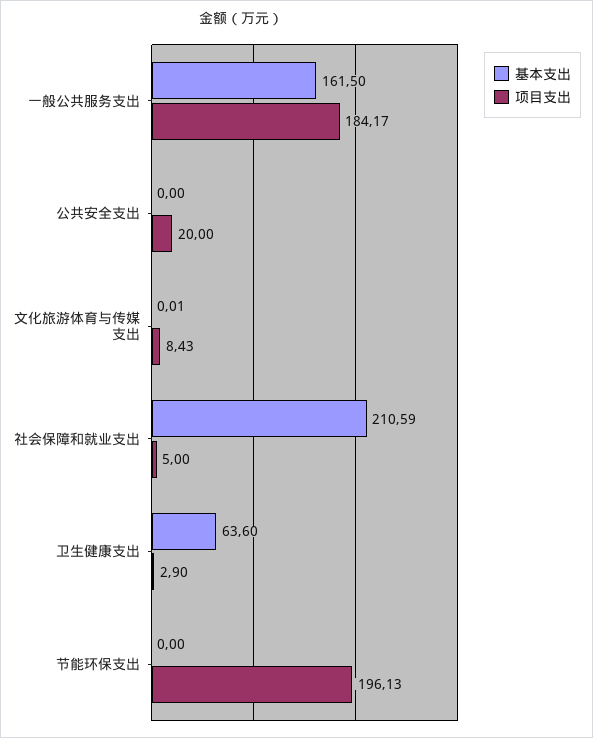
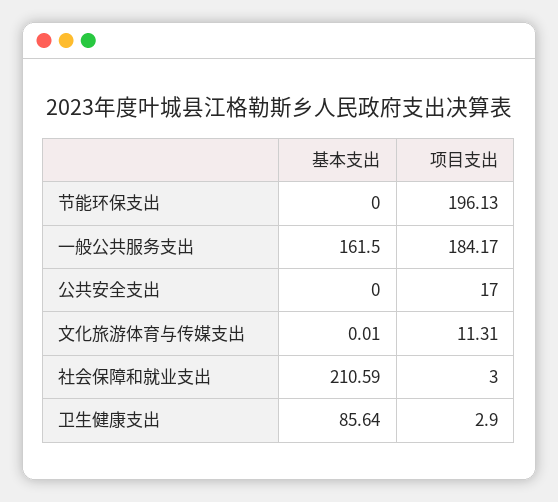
  {
    "基本支出": {
      "一般公共服务支出": 161.5,
      "公共安全支出": 0,
      "文化旅游体育与传媒支出": 0.01,
      "社会保障和就业支出": 210.59,
-     "卫生健康支出": 63.6,
+     "卫生健康支出": 85.64,
      "节能环保支出": 0
    },
    "项目支出": {
      "一般公共服务支出": 184.17,
-     "公共安全支出": 20,
+     "公共安全支出": 17,
-     "文化旅游体育与传媒支出": 8.43,
+     "文化旅游体育与传媒支出": 11.31,
-     "社会保障和就业支出": 5,
+     "社会保障和就业支出": 3,
      "卫生健康支出": 2.9,
      "节能环保支出": 196.13
    }
  }

